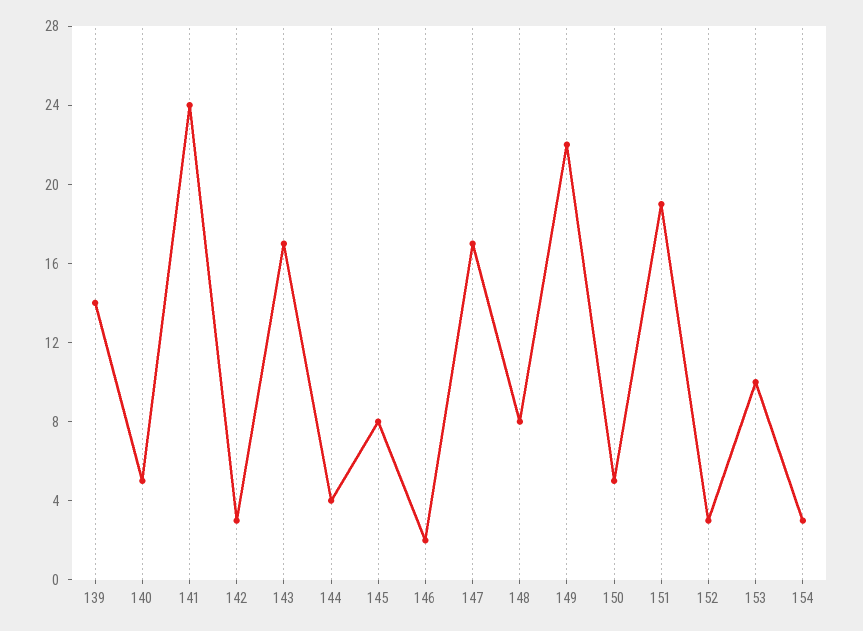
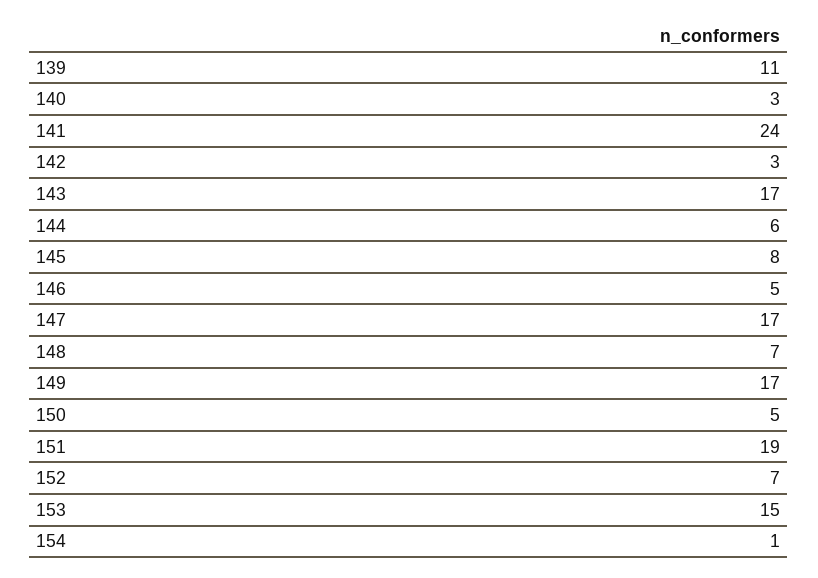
  {
-   "139": 14,
+   "139": 11,
-   "140": 5,
+   "140": 3,
    "141": 24,
    "142": 3,
    "143": 17,
-   "144": 4,
+   "144": 6,
    "145": 8,
-   "146": 2,
+   "146": 5,
    "147": 17,
-   "148": 8,
+   "148": 7,
-   "149": 22,
+   "149": 17,
    "150": 5,
    "151": 19,
-   "152": 3,
+   "152": 7,
-   "153": 10,
+   "153": 15,
-   "154": 3
+   "154": 1
  }

